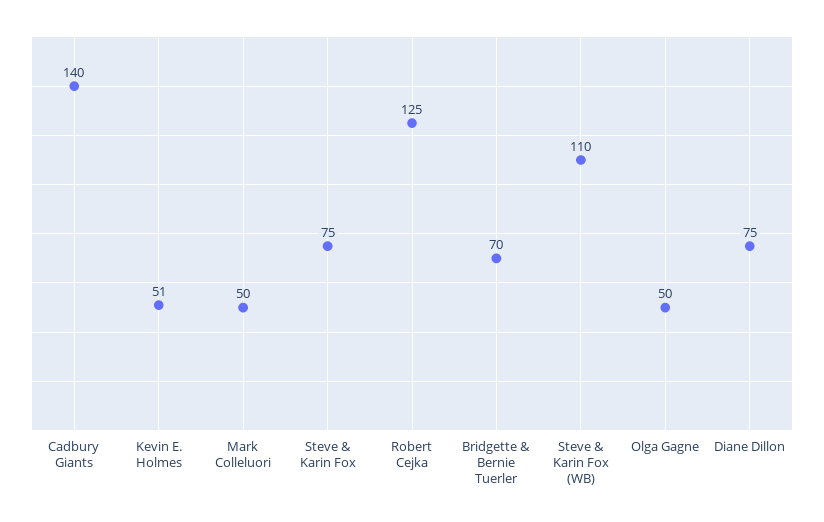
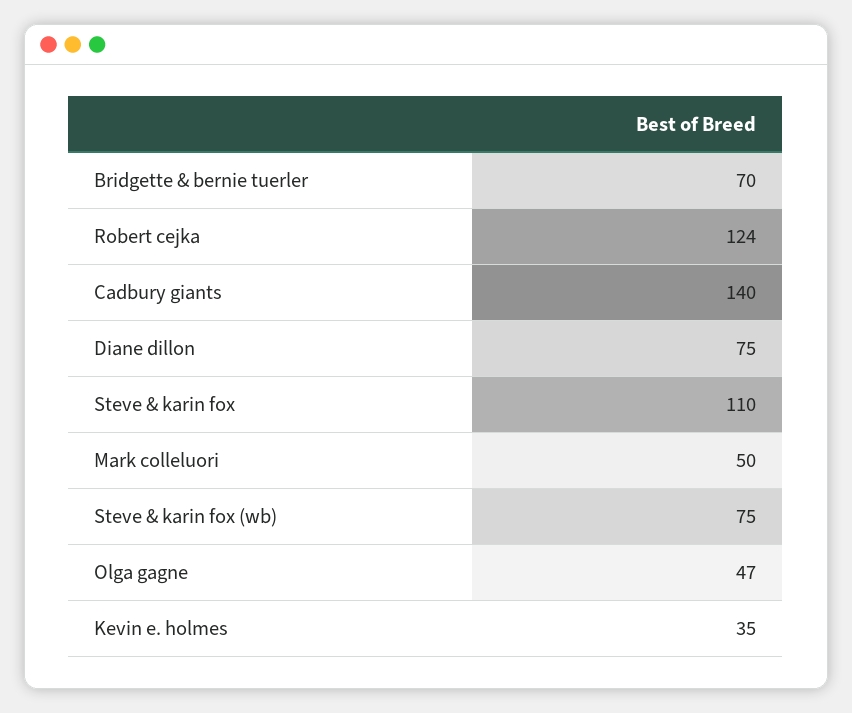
  {
    "Cadbury Giants": 140,
-   "Kevin E. Holmes": 51,
+   "Kevin E. Holmes": 35,
    "Mark Colleluori": 50,
-   "Steve & Karin Fox": 75,
+   "Steve & Karin Fox": 110,
-   "Robert Cejka": 125,
+   "Robert Cejka": 124,
    "Bridgette & Bernie Tuerler": 70,
-   "Steve & Karin Fox (WB)": 110,
+   "Steve & Karin Fox (WB)": 75,
-   "Olga Gagne": 50,
+   "Olga Gagne": 47,
    "Diane Dillon": 75
  }

